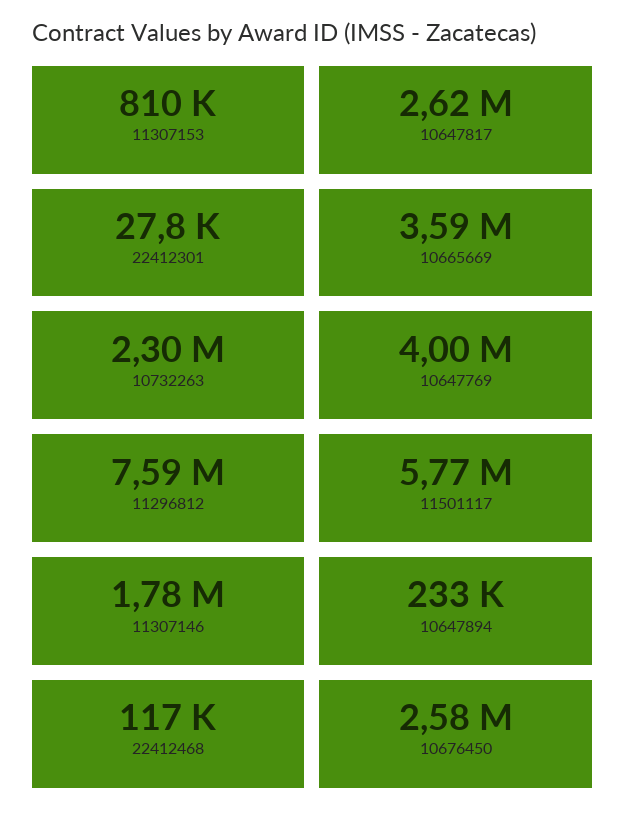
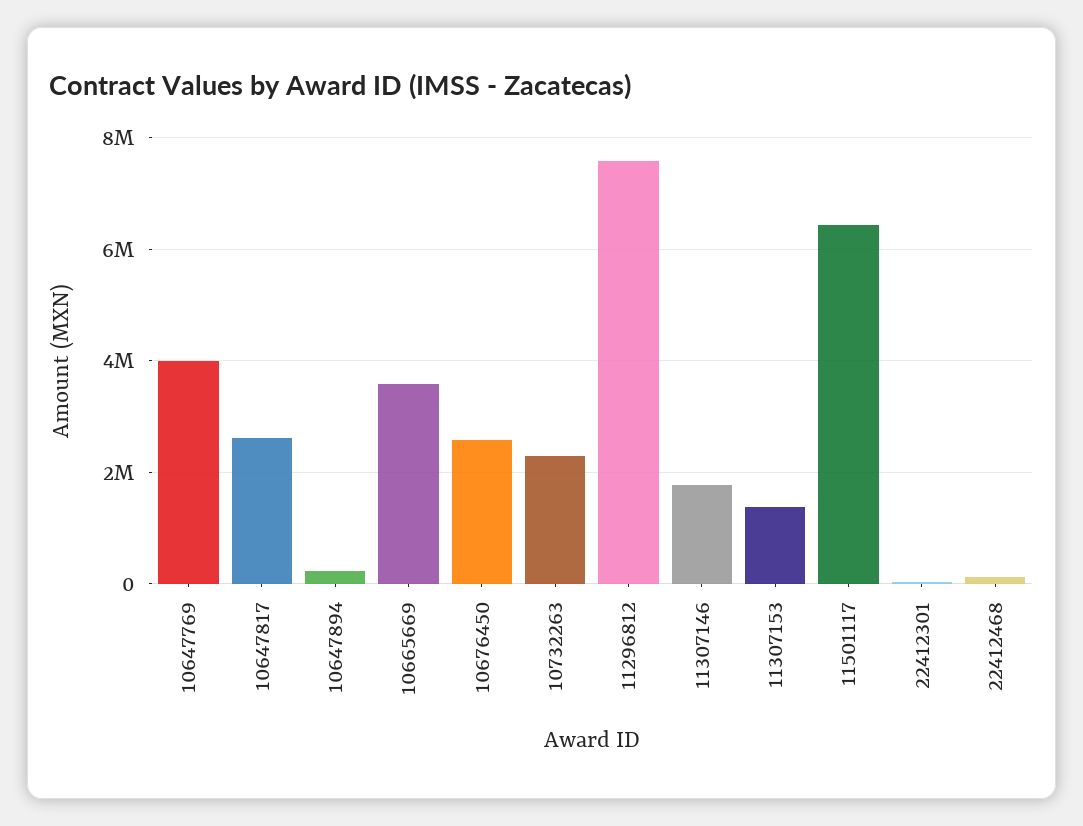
  {
-   "11307153": 810000,
+   "11307153": 1400000,
    "10647817": 2620000,
    "22412301": 27800,
    "10665669": 3590000,
    "10732263": 2300000,
    "10647769": 4000000,
    "11296812": 7590000,
-   "11501117": 5770000,
+   "11501117": 6400000,
    "11307146": 1780000,
    "10647894": 233000,
    "22412468": 117000,
    "10676450": 2580000
  }

